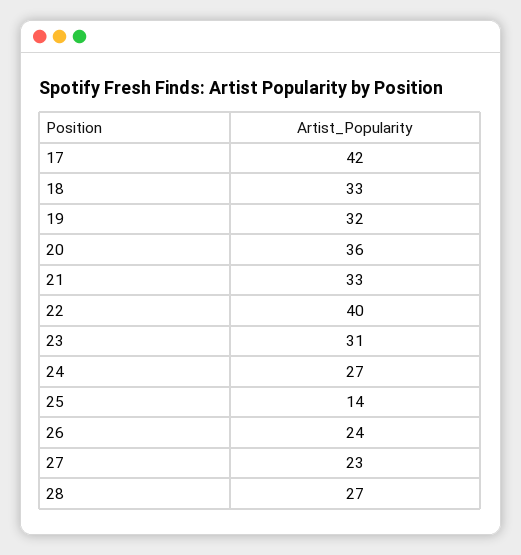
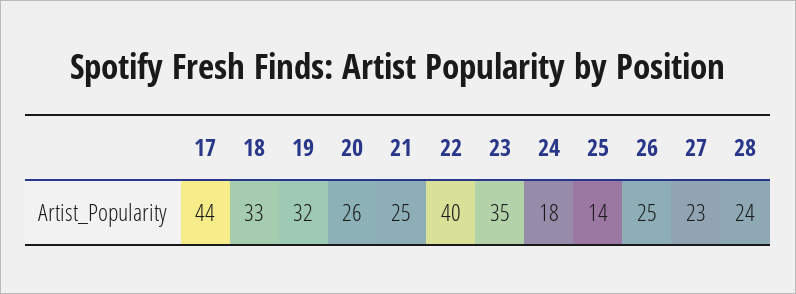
  {
-   "17": 42,
+   "17": 44,
    "18": 33,
    "19": 32,
-   "20": 36,
+   "20": 26,
-   "21": 33,
+   "21": 25,
    "22": 40,
-   "23": 31,
+   "23": 35,
-   "24": 27,
+   "24": 18,
    "25": 14,
-   "26": 24,
+   "26": 25,
    "27": 23,
-   "28": 27
+   "28": 24
  }

